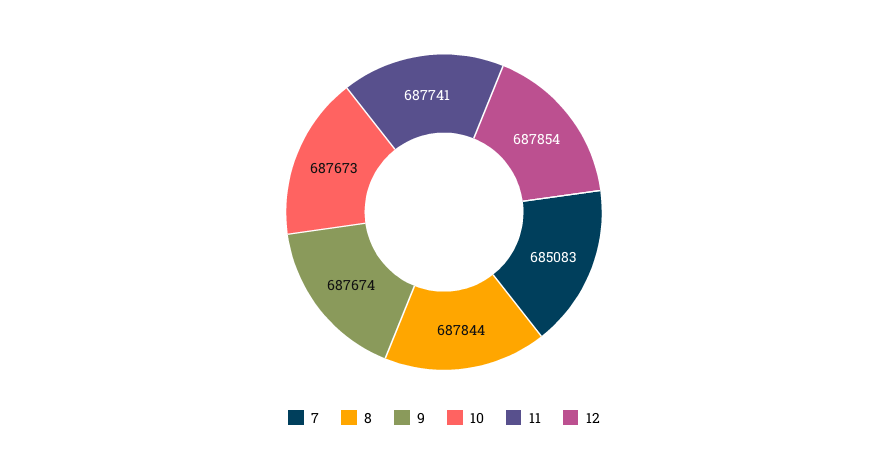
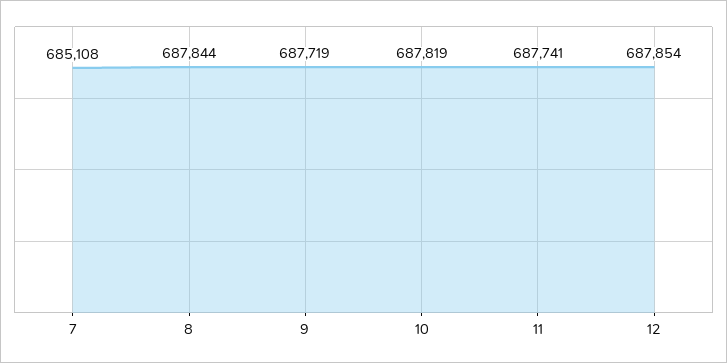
  {
-   "7": 685083,
+   "7": 685108,
    "8": 687844,
-   "9": 687674,
+   "9": 687719,
-   "10": 687673,
+   "10": 687819,
    "11": 687741,
    "12": 687854
  }

